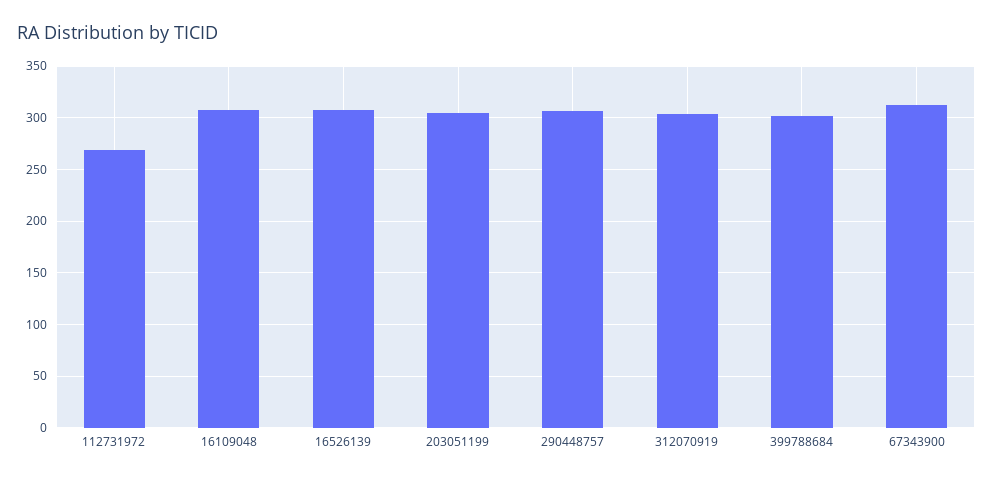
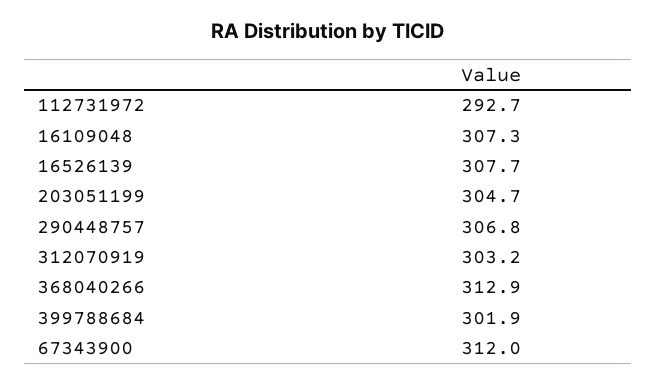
  {
-   "112731972": 270,
+   "112731972": 292.7,
    "16109048": 307.3,
    "16526139": 307.7,
    "203051199": 304.7,
    "290448757": 306.8,
    "312070919": 303.2,
    "399788684": 301.9,
-   "67343900": 312
+   "67343900": 312,
+   "368040266": 312.9
  }

